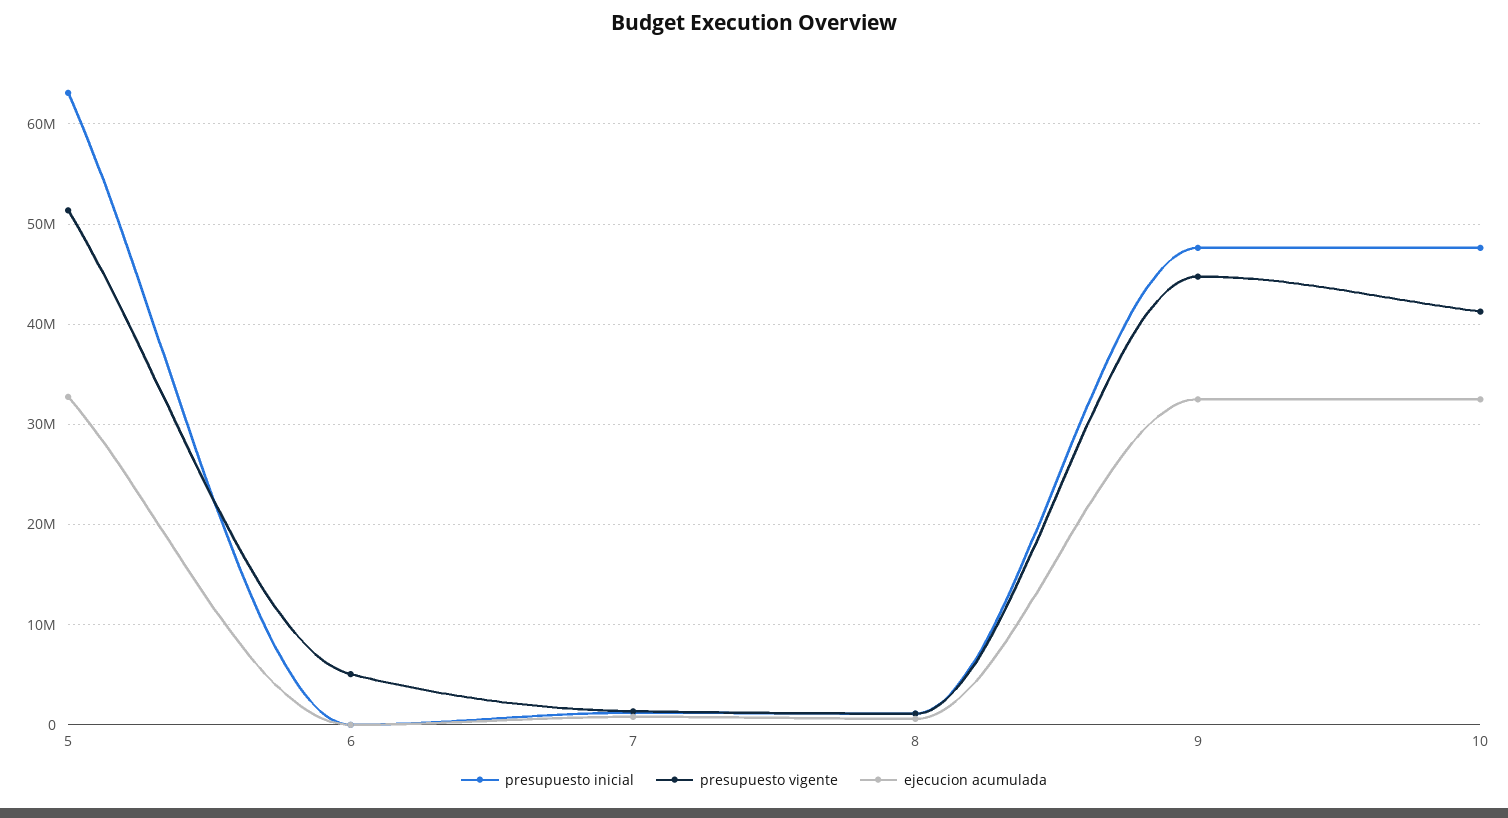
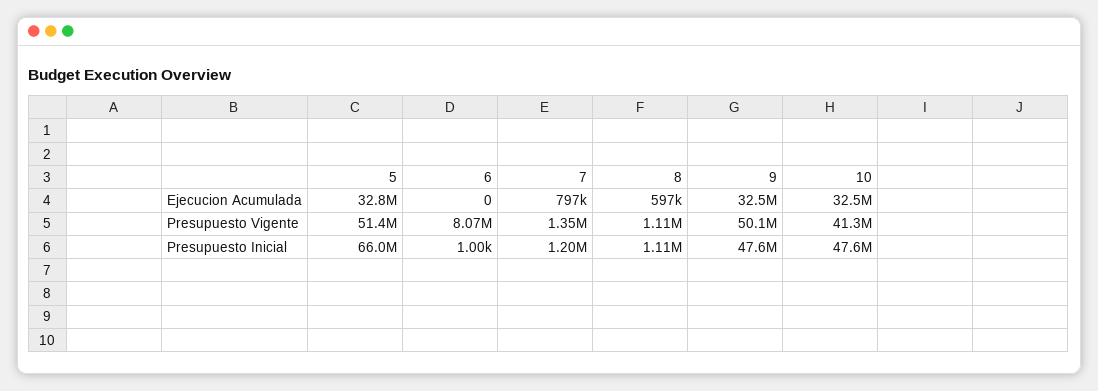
  {
    "presupuesto inicial": {
-     "5": 63000000,
+     "5": 66000000,
      "6": 1000,
      "7": 1200000,
      "8": 1110000,
      "9": 47600000,
      "10": 47600000
    },
    "presupuesto vigente": {
      "5": 51400000,
-     "6": 5000000,
+     "6": 8070000,
      "7": 1350000,
      "8": 1110000,
-     "9": 45000000,
+     "9": 50100000,
      "10": 41300000
    },
    "ejecucion acumulada": {
      "5": 32800000,
      "6": 0,
      "7": 797000,
      "8": 597000,
      "9": 32500000,
      "10": 32500000
    }
  }

